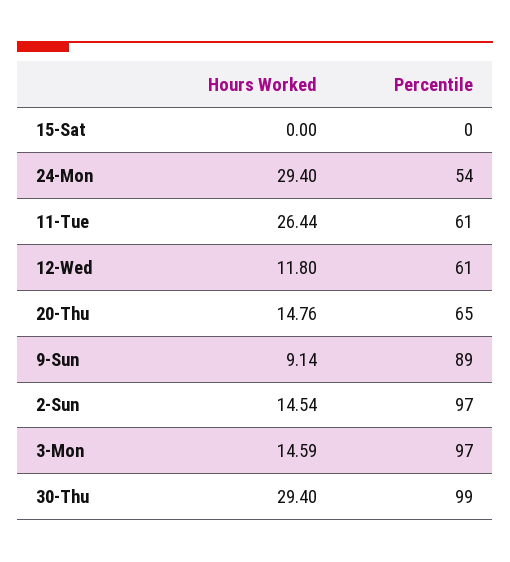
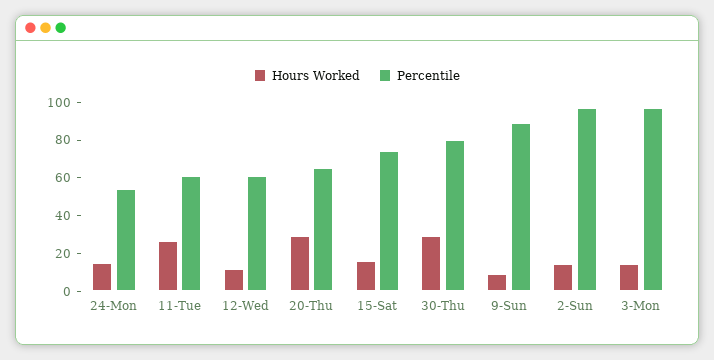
  {
    "Hours Worked": {
-     "15-Sat": 0,
+     "15-Sat": 15,
-     "24-Mon": 29.4,
+     "24-Mon": 15,
      "11-Tue": 26.44,
      "12-Wed": 11.8,
-     "20-Thu": 14.76,
+     "20-Thu": 30,
      "9-Sun": 9.14,
      "2-Sun": 14.54,
      "3-Mon": 14.59,
      "30-Thu": 29.4
    },
    "Percentile": {
-     "15-Sat": 0,
+     "15-Sat": 75,
      "24-Mon": 54,
      "11-Tue": 61,
      "12-Wed": 61,
      "20-Thu": 65,
      "9-Sun": 89,
      "2-Sun": 97,
      "3-Mon": 97,
-     "30-Thu": 99
+     "30-Thu": 80
    }
  }

